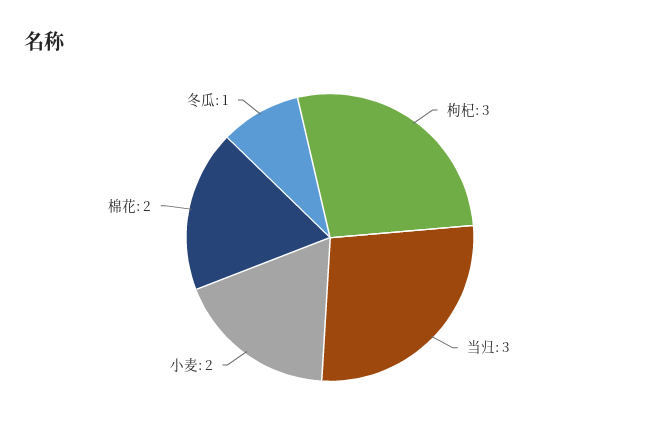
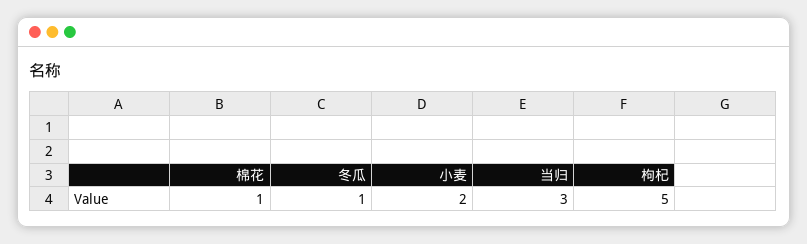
  {
-   "枸杞": 3,
+   "枸杞": 5,
    "当归": 3,
    "小麦": 2,
-   "棉花": 2,
+   "棉花": 1,
    "冬瓜": 1
  }

